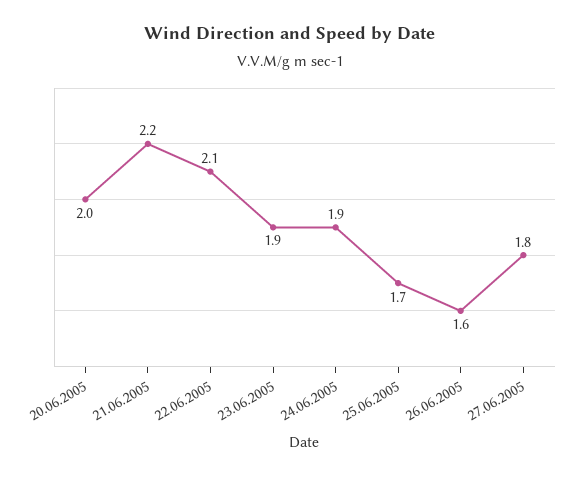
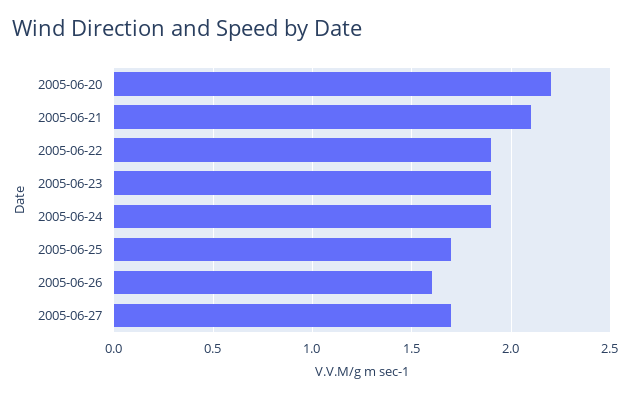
  {
-   "20.06.2005": 2,
+   "20.06.2005": 2.2,
-   "21.06.2005": 2.2,
+   "21.06.2005": 2.1,
-   "22.06.2005": 2.1,
+   "22.06.2005": 1.9,
    "23.06.2005": 1.9,
    "24.06.2005": 1.9,
    "25.06.2005": 1.7,
    "26.06.2005": 1.6,
-   "27.06.2005": 1.8
+   "27.06.2005": 1.7
  }

